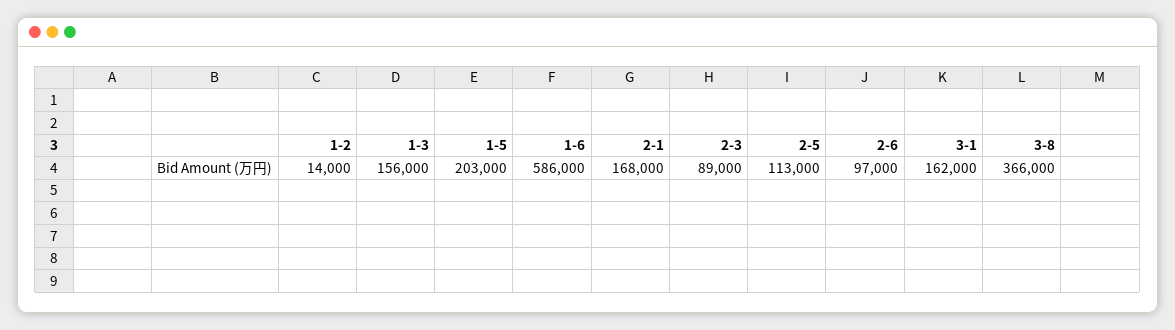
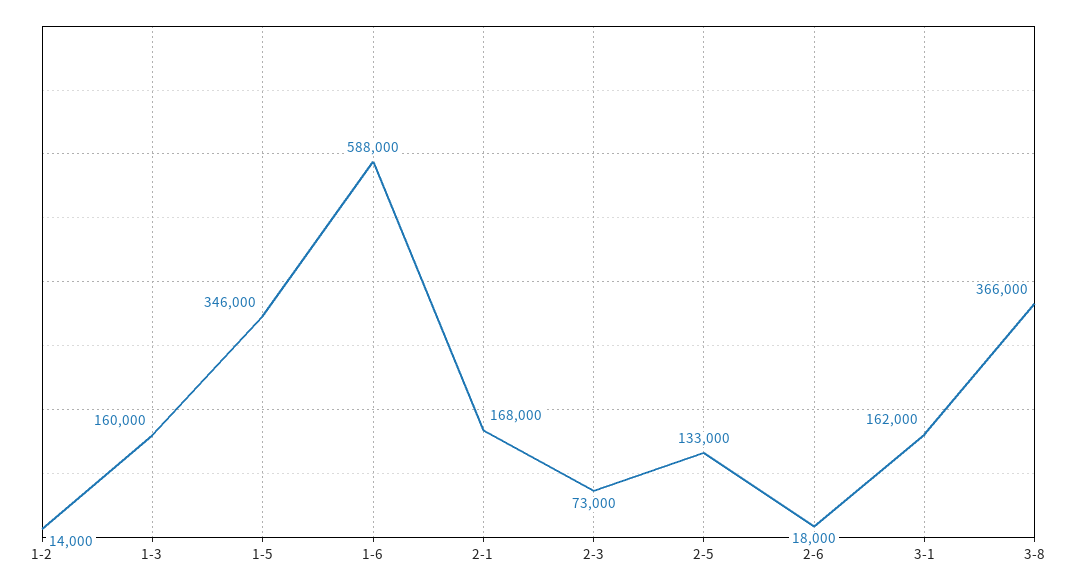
  {
    "1-2": 14000,
-   "1-3": 156000,
+   "1-3": 160000,
-   "1-5": 203000,
+   "1-5": 346000,
-   "1-6": 586000,
+   "1-6": 588000,
    "2-1": 168000,
-   "2-3": 89000,
+   "2-3": 73000,
-   "2-5": 113000,
+   "2-5": 133000,
-   "2-6": 97000,
+   "2-6": 18000,
    "3-1": 162000,
    "3-8": 366000
  }

